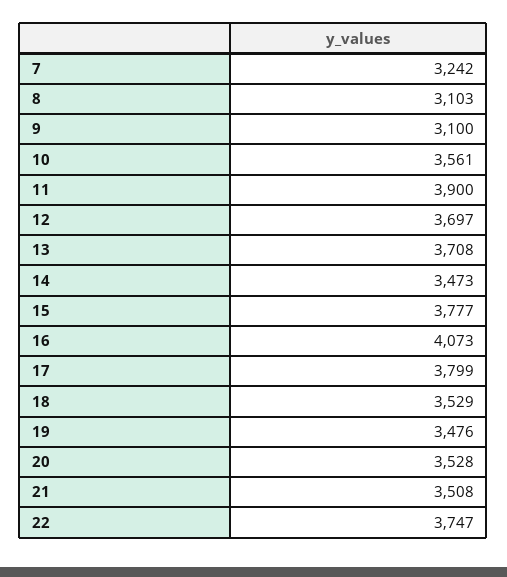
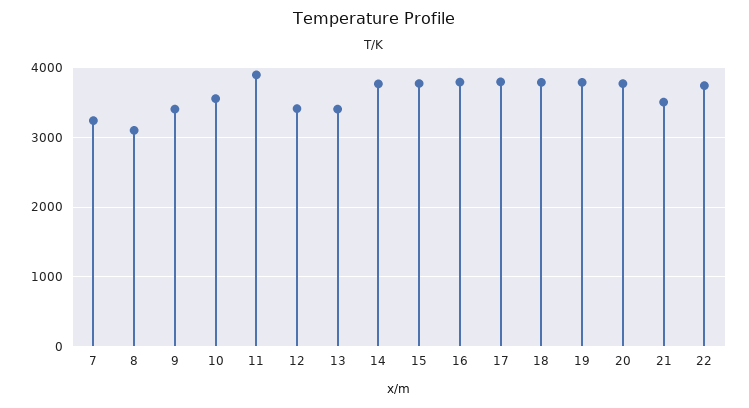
  {
    "7": 3242,
    "8": 3103,
-   "9": 3100,
+   "9": 3400,
    "10": 3561,
    "11": 3900,
-   "12": 3697,
+   "12": 3400,
-   "13": 3708,
+   "13": 3400,
-   "14": 3473,
+   "14": 3800,
    "15": 3777,
-   "16": 4073,
+   "16": 3800,
    "17": 3799,
-   "18": 3529,
+   "18": 3800,
-   "19": 3476,
+   "19": 3800,
-   "20": 3528,
+   "20": 3800,
    "21": 3508,
    "22": 3747
  }

